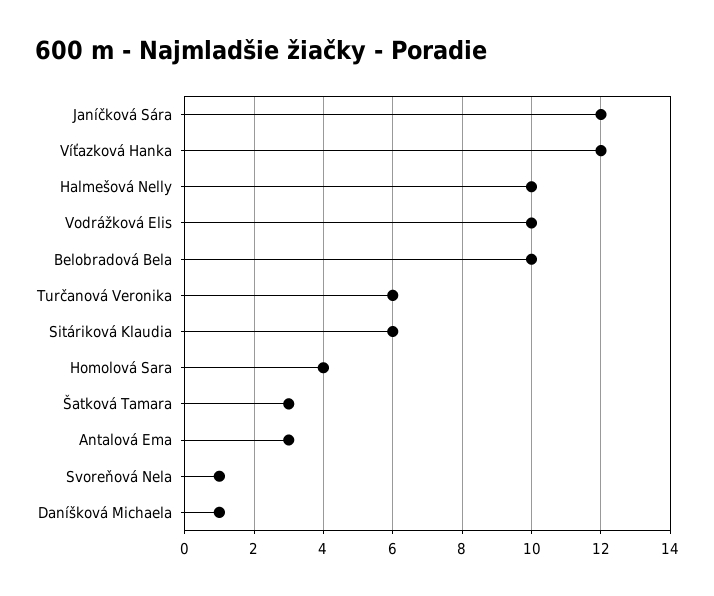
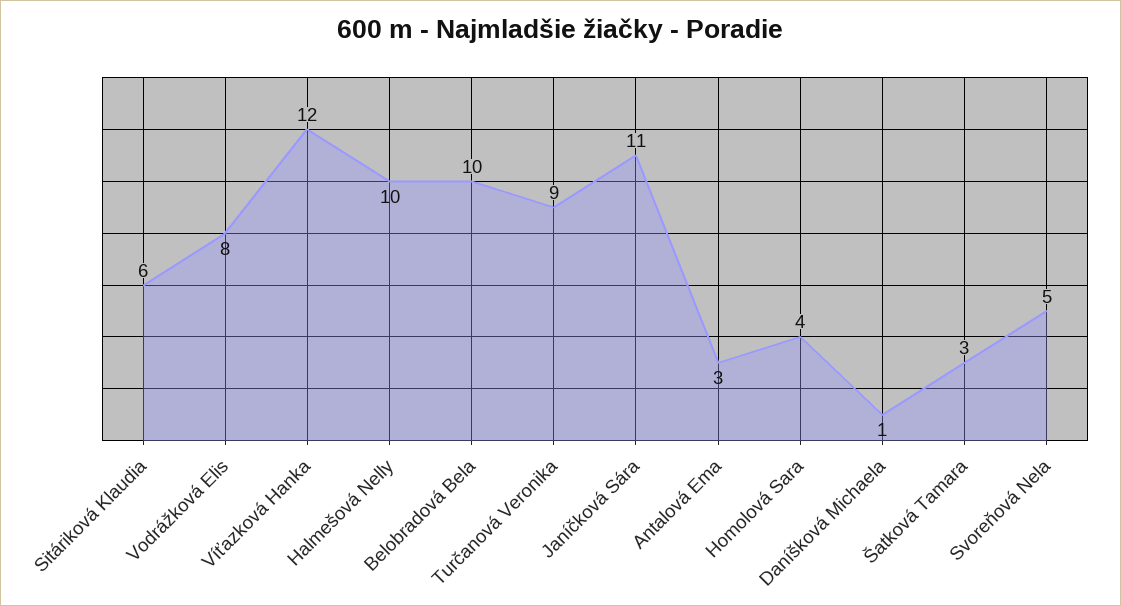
  {
-   "Janíčková Sára": 12,
+   "Janíčková Sára": 11,
    "Víťazková Hanka": 12,
    "Halmešová Nelly": 10,
-   "Vodrážková Elis": 10,
+   "Vodrážková Elis": 8,
    "Belobradová Bela": 10,
-   "Turčanová Veronika": 6,
+   "Turčanová Veronika": 9,
    "Sitáriková Klaudia": 6,
    "Homolová Sara": 4,
    "Šatková Tamara": 3,
    "Antalová Ema": 3,
-   "Svoreňová Nela": 1,
+   "Svoreňová Nela": 5,
    "Daníšková Michaela": 1
  }

